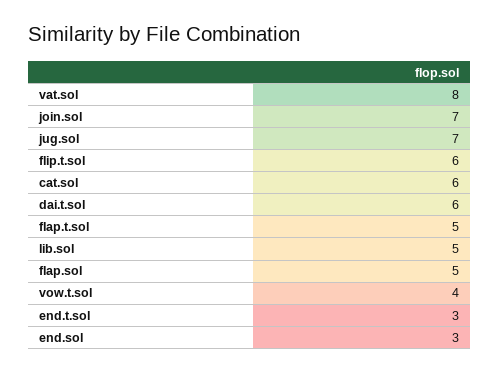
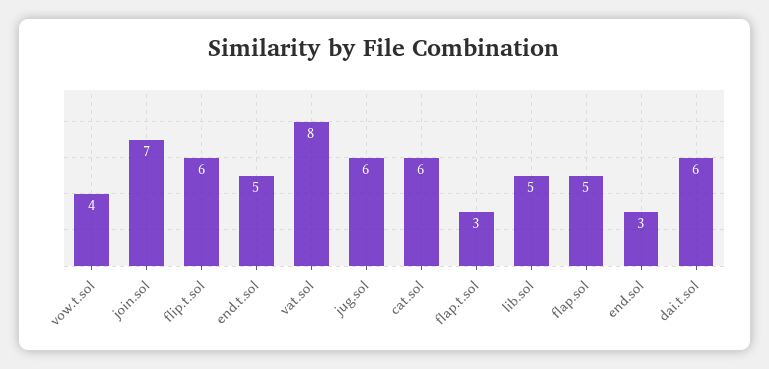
  {
    "vat.sol": 8,
    "join.sol": 7,
-   "jug.sol": 7,
+   "jug.sol": 6,
    "flip.t.sol": 6,
    "cat.sol": 6,
    "dai.t.sol": 6,
-   "flap.t.sol": 5,
+   "flap.t.sol": 3,
    "lib.sol": 5,
    "flap.sol": 5,
    "vow.t.sol": 4,
-   "end.t.sol": 3,
+   "end.t.sol": 5,
    "end.sol": 3
  }

